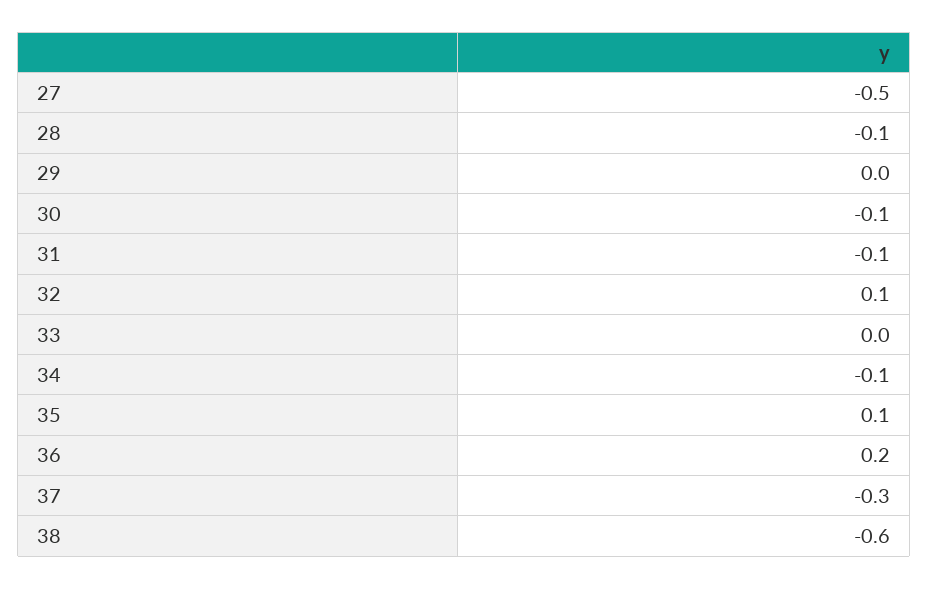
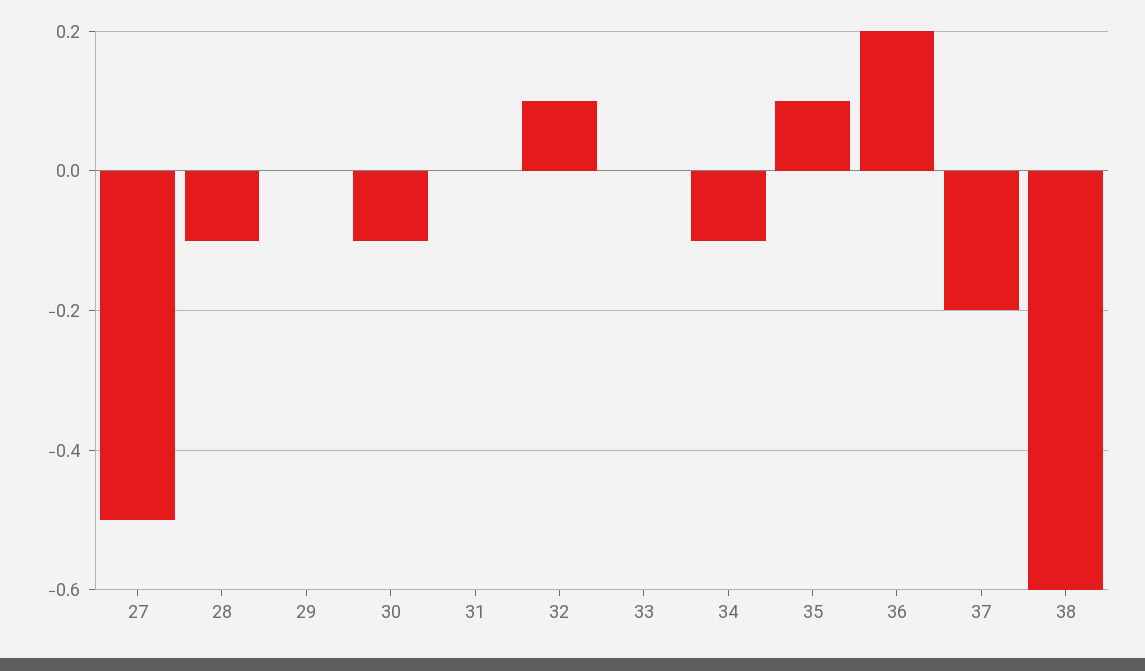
  {
    "27": -0.5,
    "28": -0.1,
    "29": 0,
    "30": -0.1,
-   "31": -0.1,
+   "31": 0,
    "32": 0.1,
    "33": 0,
    "34": -0.1,
    "35": 0.1,
    "36": 0.2,
-   "37": -0.3,
+   "37": -0.2,
    "38": -0.6
  }

